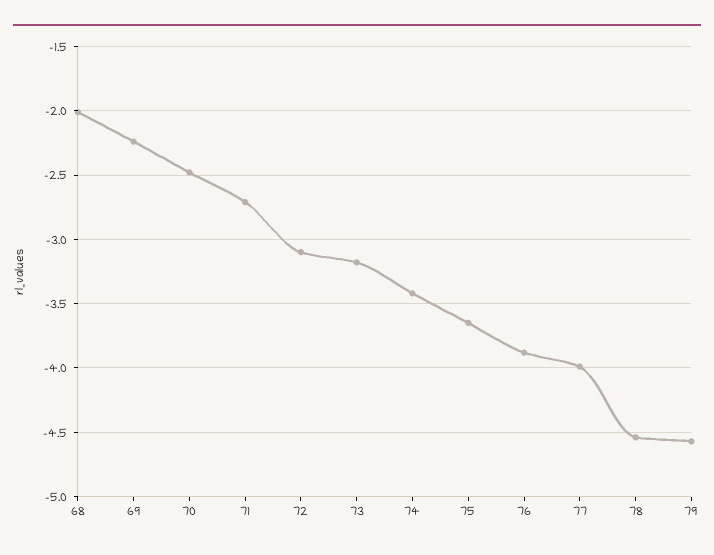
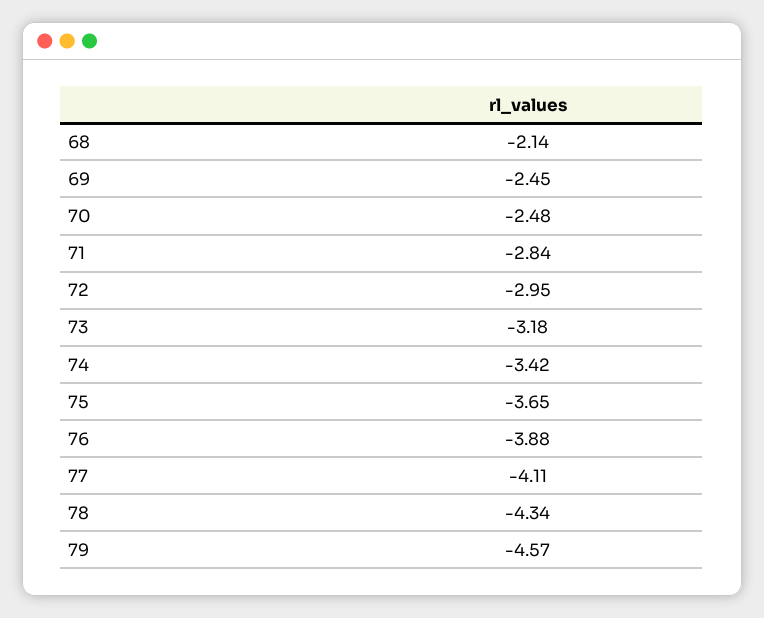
  {
-   "68": -2,
+   "68": -2.14,
-   "69": -2.25,
+   "69": -2.45,
    "70": -2.48,
-   "71": -2.7,
+   "71": -2.84,
-   "72": -3.1,
+   "72": -2.95,
    "73": -3.18,
    "74": -3.42,
    "75": -3.65,
    "76": -3.88,
-   "77": -4,
+   "77": -4.11,
-   "78": -4.55,
+   "78": -4.34,
    "79": -4.57
  }

